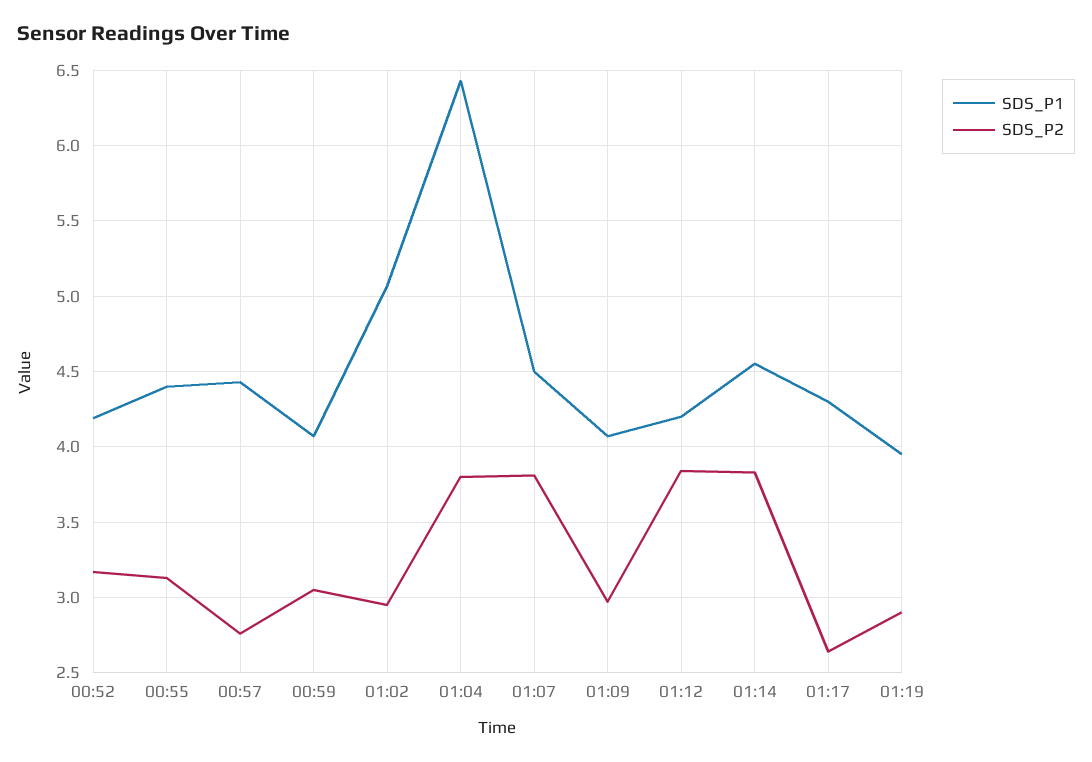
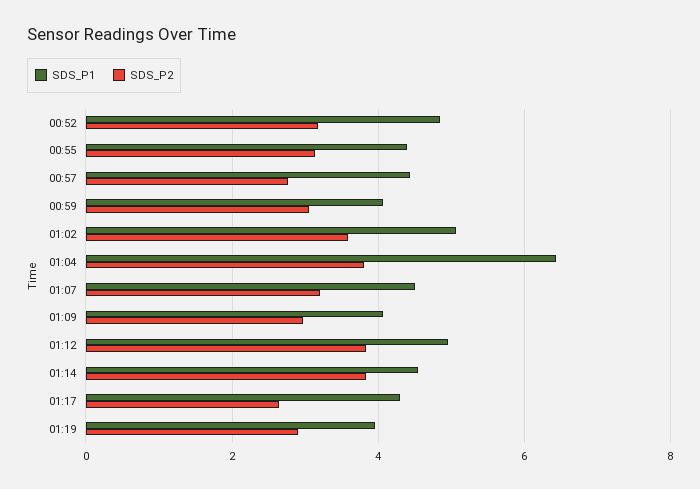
  {
    "SDS_P1": {
-     "00:52": 4.2,
+     "00:52": 4.8,
      "00:55": 4.4,
      "00:57": 4.45,
      "00:59": 4.05,
      "01:02": 5.05,
      "01:04": 6.45,
      "01:07": 4.5,
      "01:09": 4.05,
-     "01:12": 4.2,
+     "01:12": 5,
      "01:14": 4.55,
      "01:17": 4.3,
      "01:19": 3.95
    },
    "SDS_P2": {
      "00:52": 3.15,
      "00:55": 3.15,
      "00:57": 2.75,
      "00:59": 3.05,
-     "01:02": 2.95,
+     "01:02": 3.6,
      "01:04": 3.8,
-     "01:07": 3.8,
+     "01:07": 3.2,
      "01:09": 2.95,
      "01:12": 3.85,
      "01:14": 3.85,
      "01:17": 2.65,
      "01:19": 2.9
    }
  }

